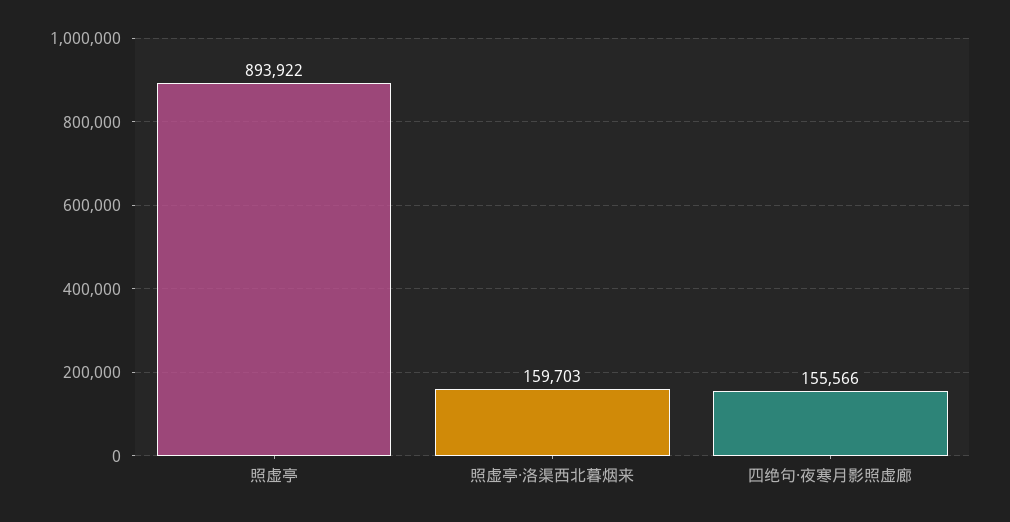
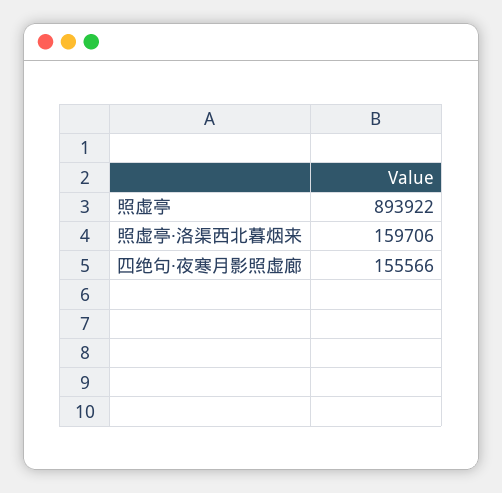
  {
    "照虚亭": 893922,
-   "照虚亭·洛渠西北暮烟来": 159703,
+   "照虚亭·洛渠西北暮烟来": 159706,
    "四绝句·夜寒月影照虚廊": 155566
  }

